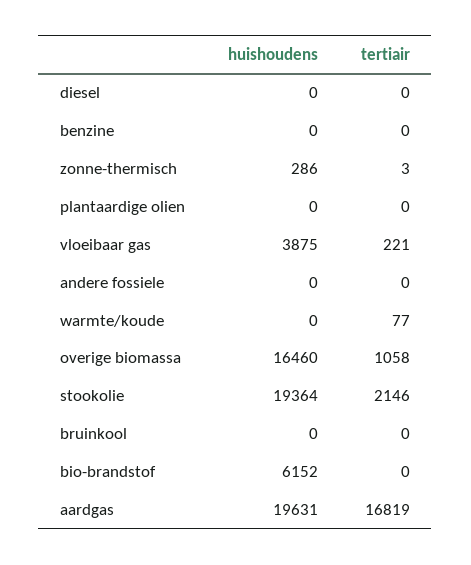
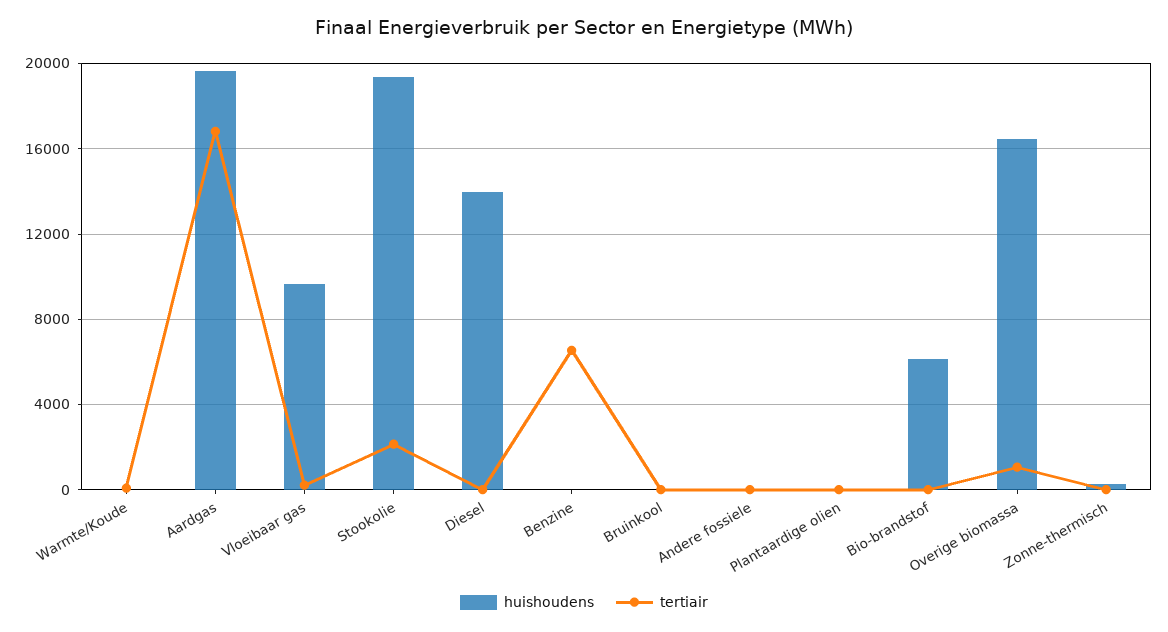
  {
    "huishoudens": {
-     "diesel": 0,
+     "diesel": 14000,
      "benzine": 0,
      "zonne-thermisch": 286,
      "plantaardige olien": 0,
-     "vloeibaar gas": 3875,
+     "vloeibaar gas": 9500,
      "andere fossiele": 0,
      "warmte/koude": 0,
      "overige biomassa": 16460,
      "stookolie": 19364,
      "bruinkool": 0,
      "bio-brandstof": 6152,
      "aardgas": 19631
    },
    "tertiair": {
      "diesel": 0,
-     "benzine": 0,
+     "benzine": 6500,
      "zonne-thermisch": 3,
      "plantaardige olien": 0,
      "vloeibaar gas": 221,
      "andere fossiele": 0,
      "warmte/koude": 77,
      "overige biomassa": 1058,
      "stookolie": 2146,
      "bruinkool": 0,
      "bio-brandstof": 0,
      "aardgas": 16819
    }
  }

